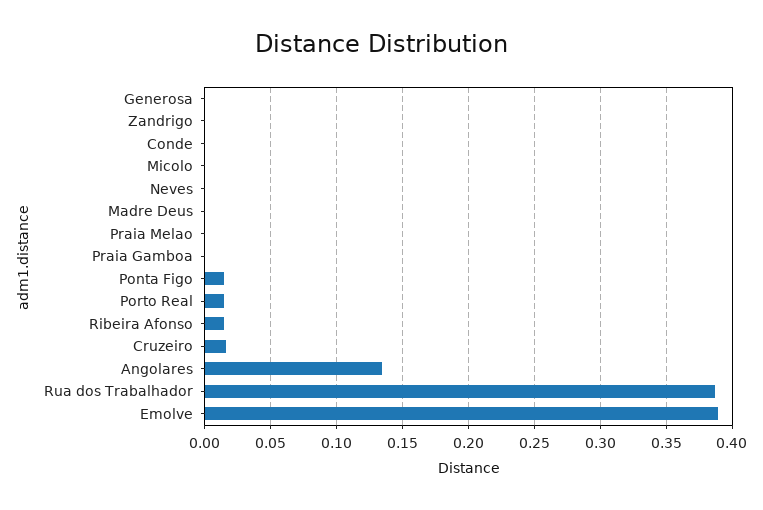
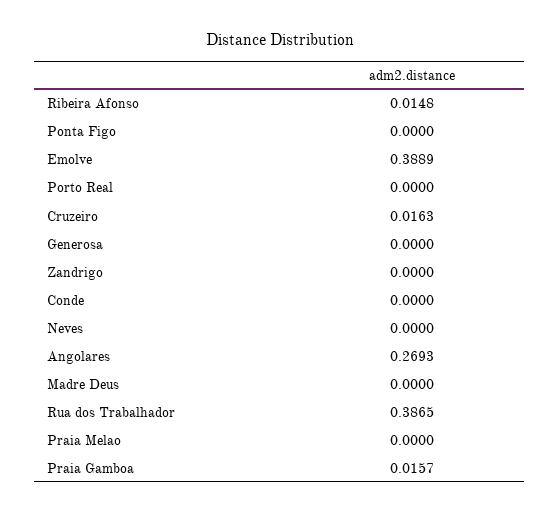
  {
    "Generosa": 0,
    "Zandrigo": 0,
    "Conde": 0,
-   "Micolo": 0,
    "Neves": 0,
    "Madre Deus": 0,
    "Praia Melao": 0,
-   "Praia Gamboa": 0,
+   "Praia Gamboa": 0.0157,
-   "Ponta Figo": 0.015,
+   "Ponta Figo": 0,
-   "Porto Real": 0.015,
+   "Porto Real": 0,
    "Ribeira Afonso": 0.0148,
    "Cruzeiro": 0.0163,
-   "Angolares": 0.135,
+   "Angolares": 0.2693,
    "Rua dos Trabalhador": 0.3865,
    "Emolve": 0.3889
  }

